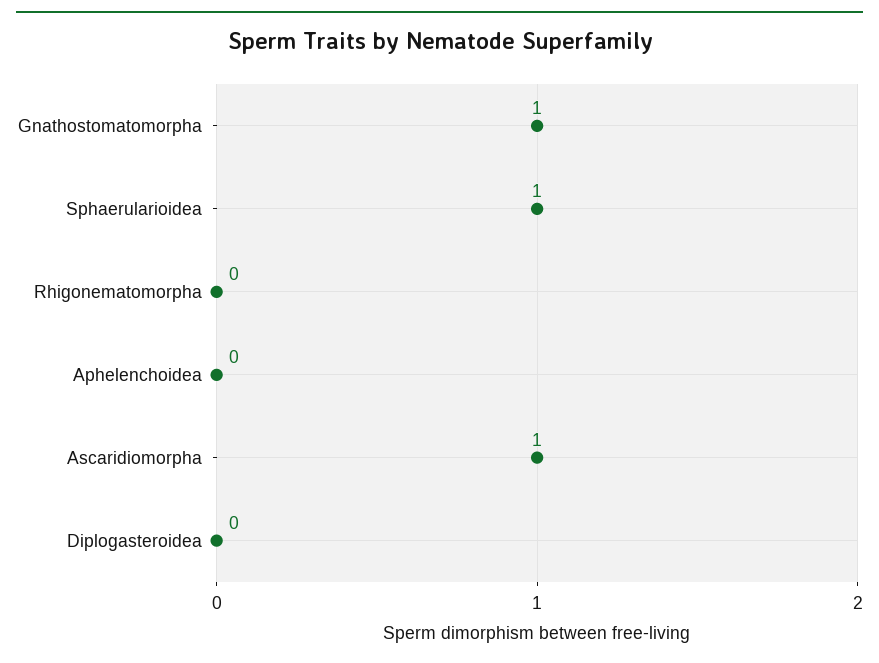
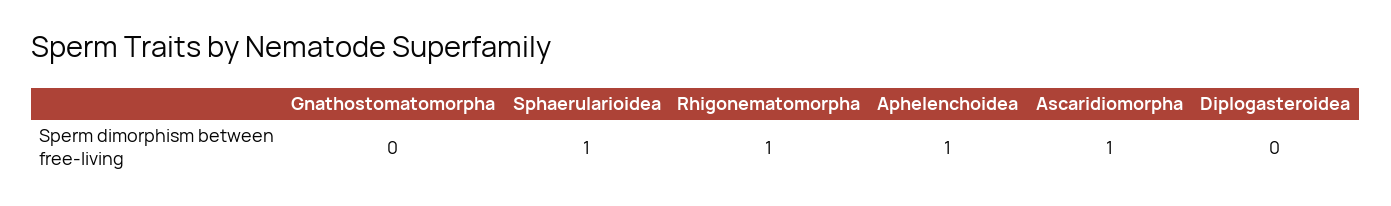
  {
-   "Gnathostomatomorpha": 1,
+   "Gnathostomatomorpha": 0,
    "Sphaerularioidea": 1,
-   "Rhigonematomorpha": 0,
+   "Rhigonematomorpha": 1,
-   "Aphelenchoidea": 0,
+   "Aphelenchoidea": 1,
    "Ascaridiomorpha": 1,
    "Diplogasteroidea": 0
  }

